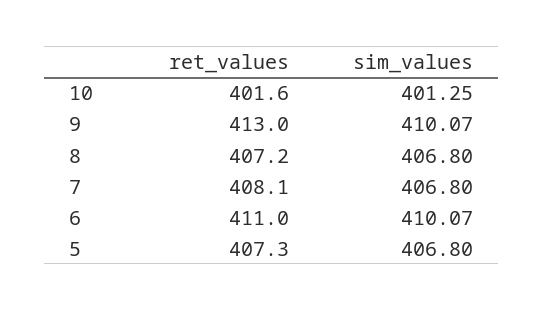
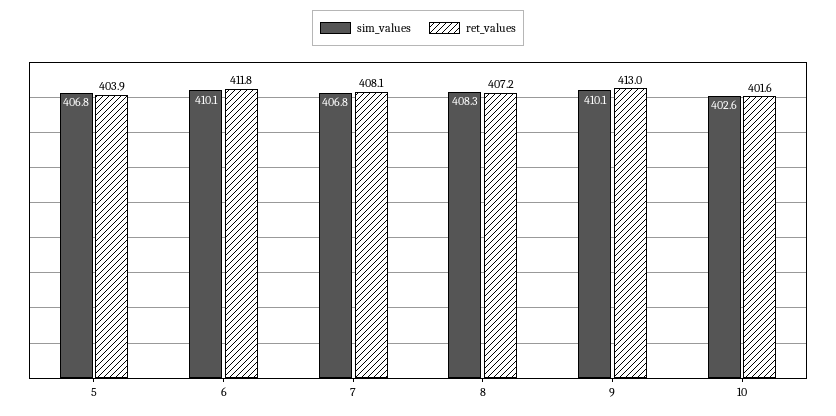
  {
    "ret_values": {
      "10": 401.6,
      "9": 413,
      "8": 407.2,
      "7": 408.1,
-     "6": 411,
+     "6": 411.8,
-     "5": 407.3
+     "5": 403.9
    },
    "sim_values": {
-     "10": 401.25,
+     "10": 402.6,
      "9": 410.07,
-     "8": 406.8,
+     "8": 408.3,
      "7": 406.8,
      "6": 410.07,
      "5": 406.8
    }
  }

